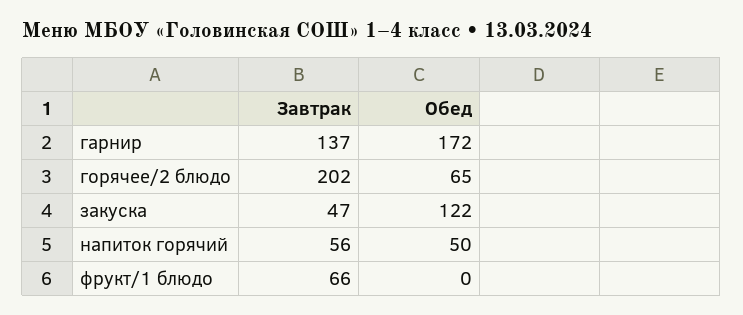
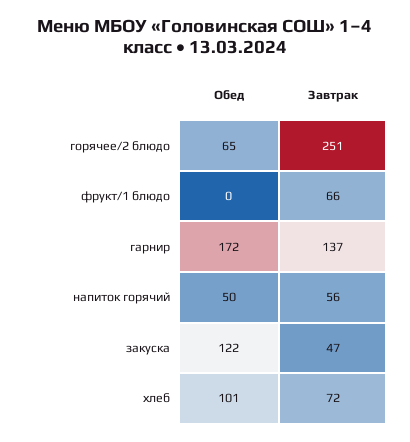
  {
    "Завтрак": {
      "гарнир": 137,
-     "горячее/2 блюдо": 202,
+     "горячее/2 блюдо": 251,
      "закуска": 47,
      "напиток горячий": 56,
-     "фрукт/1 блюдо": 66
+     "фрукт/1 блюдо": 66,
+     "хлеб": 72
    },
    "Обед": {
      "гарнир": 172,
      "горячее/2 блюдо": 65,
      "закуска": 122,
      "напиток горячий": 50,
-     "фрукт/1 блюдо": 0
+     "фрукт/1 блюдо": 0,
+     "хлеб": 101
    }
  }

